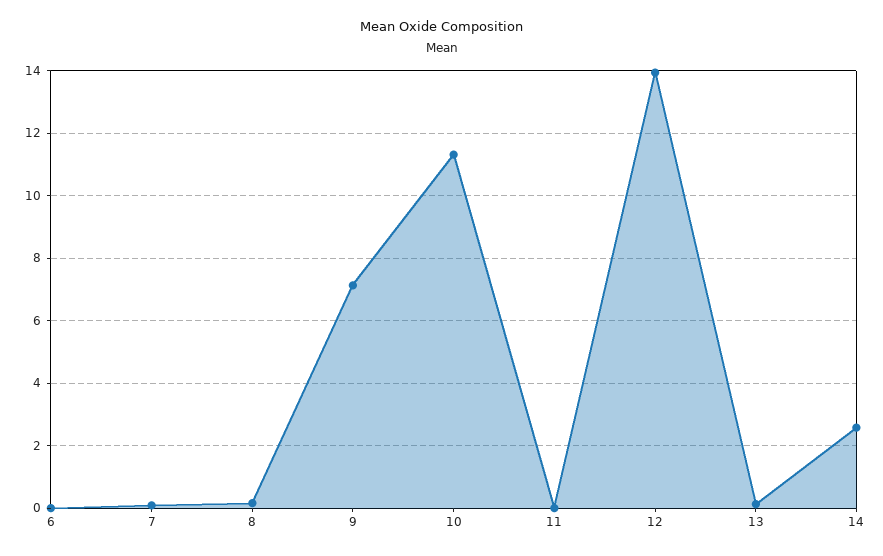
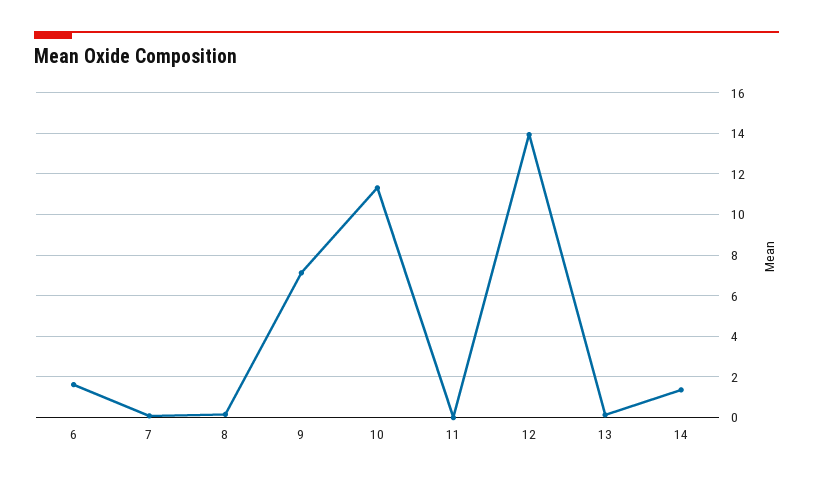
  {
-   "6": 0,
+   "6": 1.5,
    "7": 0,
    "8": 0.2,
    "9": 7.2,
    "10": 11.4,
    "11": 0,
    "12": 14,
    "13": 0.2,
-   "14": 2.6
+   "14": 1.5
  }

